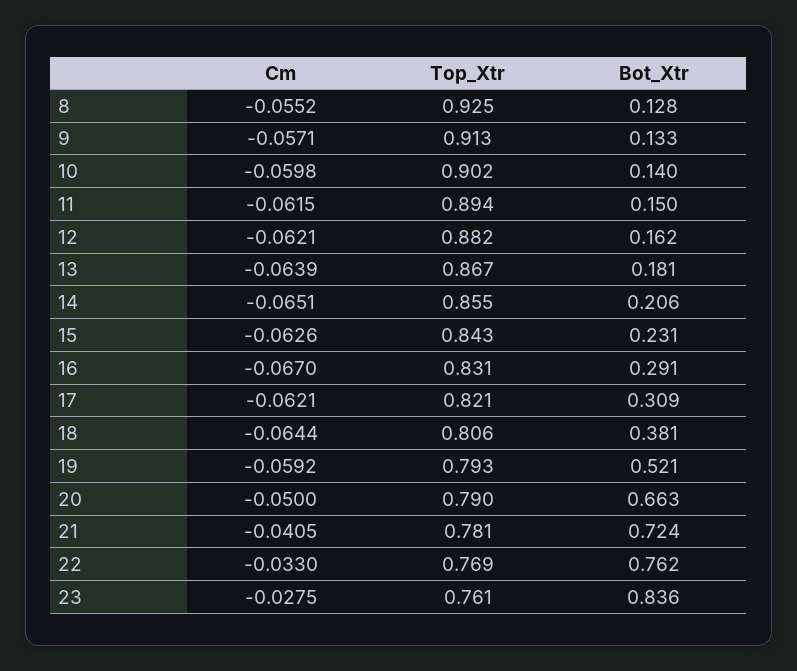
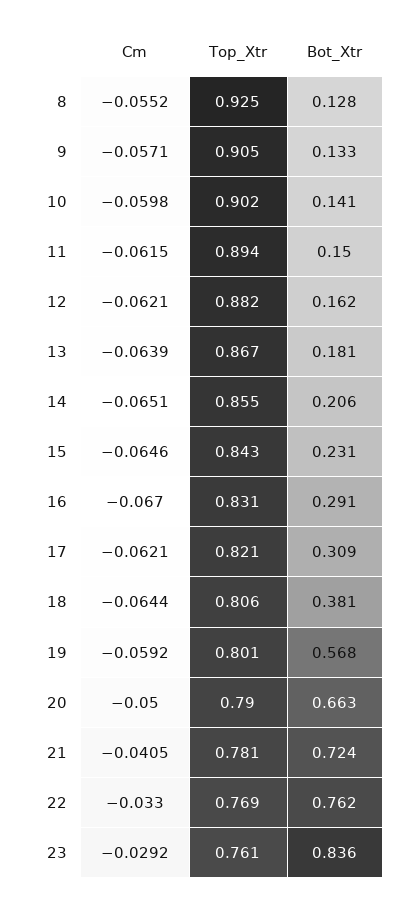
  {
    "Cm": {
      "8": -0.0552,
      "9": -0.0571,
      "10": -0.0598,
      "11": -0.0615,
      "12": -0.0621,
      "13": -0.0639,
      "14": -0.0651,
-     "15": -0.0626,
+     "15": -0.0646,
      "16": -0.067,
      "17": -0.0621,
      "18": -0.0644,
      "19": -0.0592,
      "20": -0.05,
      "21": -0.0405,
      "22": -0.033,
-     "23": -0.0275
+     "23": -0.0292
    },
    "Top_Xtr": {
      "8": 0.925,
-     "9": 0.913,
+     "9": 0.905,
      "10": 0.902,
      "11": 0.894,
      "12": 0.882,
      "13": 0.867,
      "14": 0.855,
      "15": 0.843,
      "16": 0.831,
      "17": 0.821,
      "18": 0.806,
-     "19": 0.793,
+     "19": 0.801,
      "20": 0.79,
      "21": 0.781,
      "22": 0.769,
      "23": 0.761
    },
    "Bot_Xtr": {
      "8": 0.128,
      "9": 0.133,
-     "10": 0.14,
+     "10": 0.141,
      "11": 0.15,
      "12": 0.162,
      "13": 0.181,
      "14": 0.206,
      "15": 0.231,
      "16": 0.291,
      "17": 0.309,
      "18": 0.381,
-     "19": 0.521,
+     "19": 0.568,
      "20": 0.663,
      "21": 0.724,
      "22": 0.762,
      "23": 0.836
    }
  }

